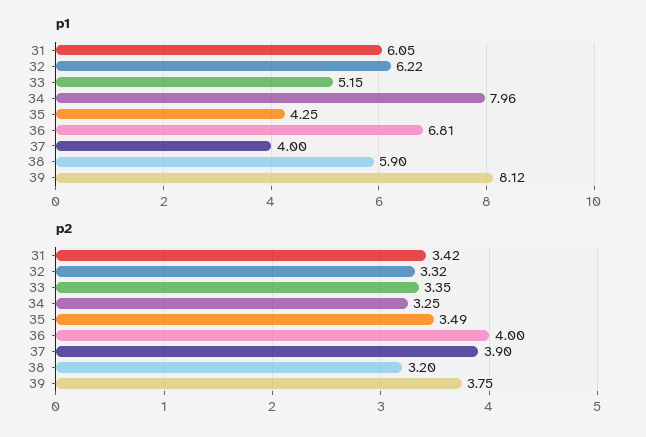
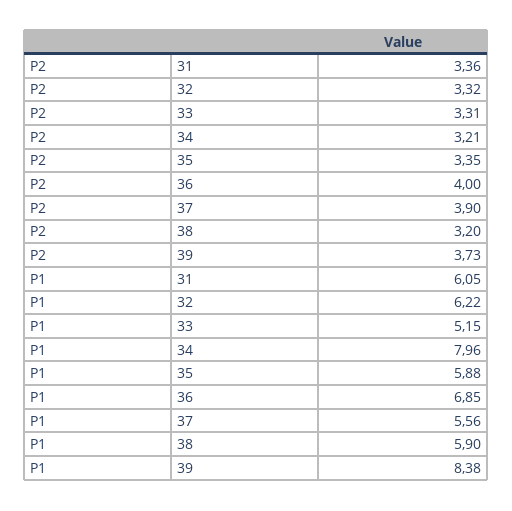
  {
    "p1": {
      "31": 6.05,
      "32": 6.22,
      "33": 5.15,
      "34": 7.96,
-     "35": 4.25,
+     "35": 5.88,
-     "36": 6.81,
+     "36": 6.85,
-     "37": 4,
+     "37": 5.56,
      "38": 5.9,
-     "39": 8.12
+     "39": 8.38
    },
    "p2": {
-     "31": 3.42,
+     "31": 3.36,
      "32": 3.32,
-     "33": 3.35,
+     "33": 3.31,
-     "34": 3.25,
+     "34": 3.21,
-     "35": 3.49,
+     "35": 3.35,
      "36": 4,
      "37": 3.9,
      "38": 3.2,
-     "39": 3.75
+     "39": 3.73
    }
  }

